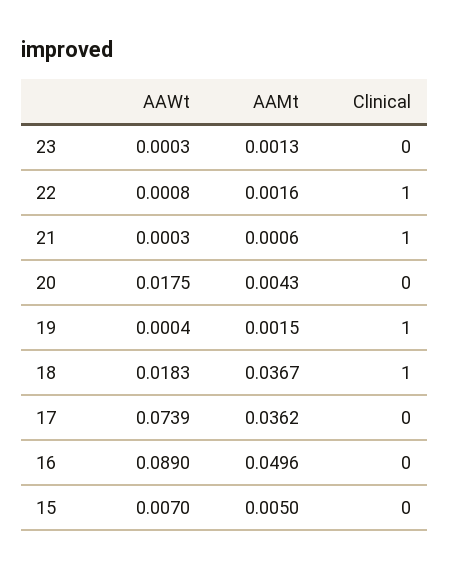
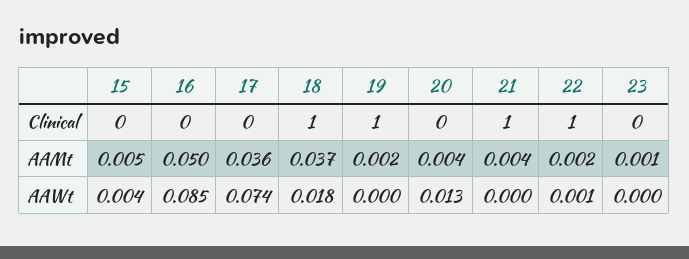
  {
    "AAWt": {
      "23": 0.0003,
      "22": 0.0008,
      "21": 0.0003,
-     "20": 0.0175,
+     "20": 0.013,
      "19": 0.0004,
      "18": 0.0183,
      "17": 0.0739,
-     "16": 0.089,
+     "16": 0.085,
-     "15": 0.007
+     "15": 0.004
    },
    "AAMt": {
      "23": 0.0013,
      "22": 0.0016,
-     "21": 0.0006,
+     "21": 0.004,
      "20": 0.0043,
      "19": 0.0015,
      "18": 0.0367,
      "17": 0.0362,
      "16": 0.0496,
      "15": 0.005
    },
    "Clinical": {
      "23": 0,
      "22": 1,
      "21": 1,
      "20": 0,
      "19": 1,
      "18": 1,
      "17": 0,
      "16": 0,
      "15": 0
    }
  }

